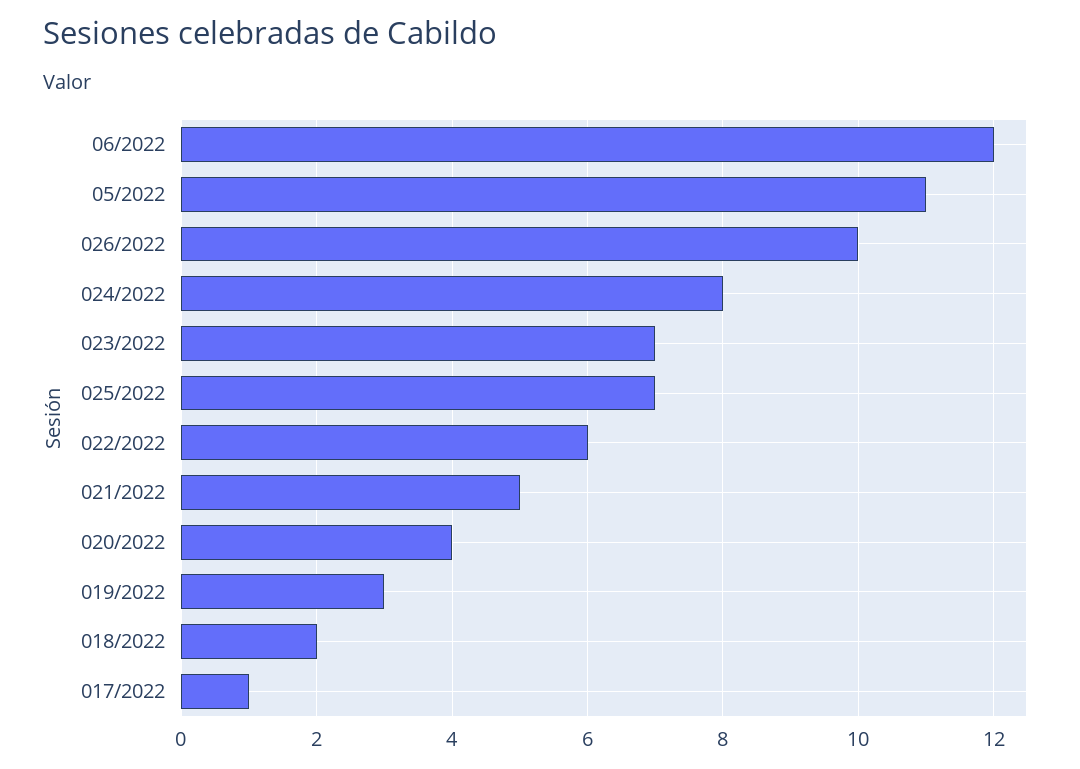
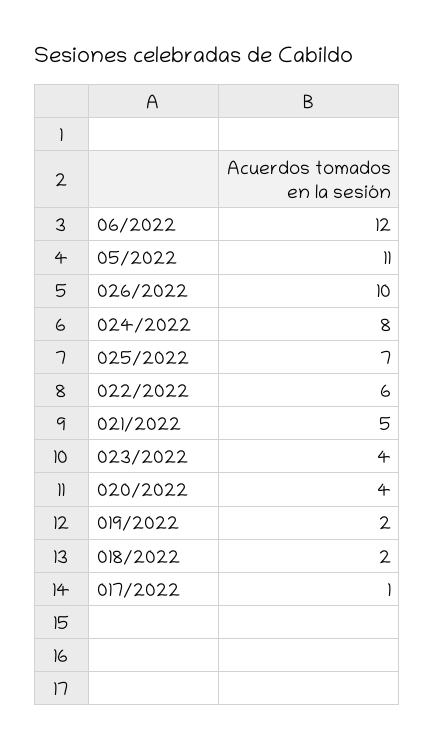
  {
    "06/2022": 12,
    "05/2022": 11,
    "026/2022": 10,
    "024/2022": 8,
-   "023/2022": 7,
+   "023/2022": 4,
    "025/2022": 7,
    "022/2022": 6,
    "021/2022": 5,
    "020/2022": 4,
-   "019/2022": 3,
+   "019/2022": 2,
    "018/2022": 2,
    "017/2022": 1
  }

